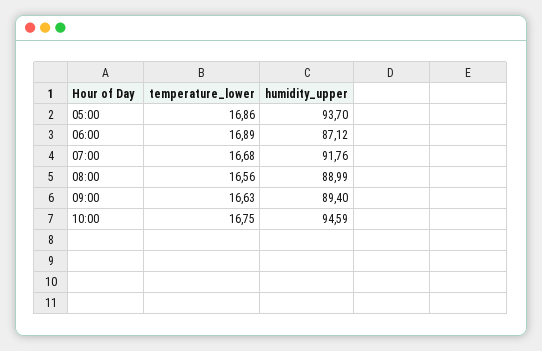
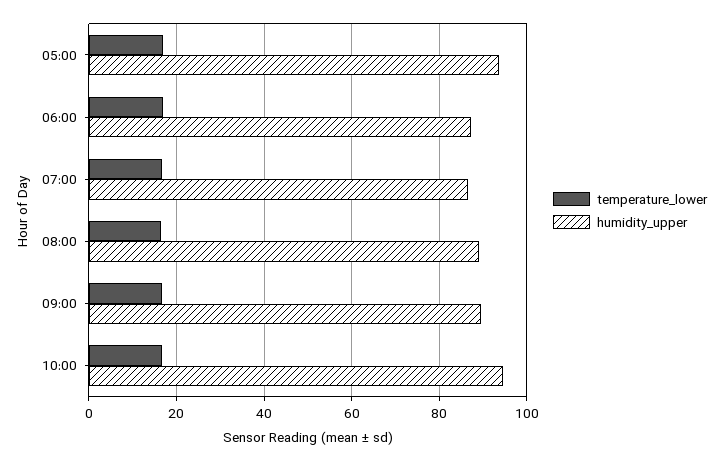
  {
    "temperature_lower": {
      "05:00": 16.86,
      "06:00": 16.89,
      "07:00": 16.68,
      "08:00": 16.56,
      "09:00": 16.63,
      "10:00": 16.75
    },
    "humidity_upper": {
      "05:00": 93.7,
      "06:00": 87.12,
-     "07:00": 91.76,
+     "07:00": 86,
      "08:00": 88.99,
      "09:00": 89.4,
      "10:00": 94.59
    }
  }

